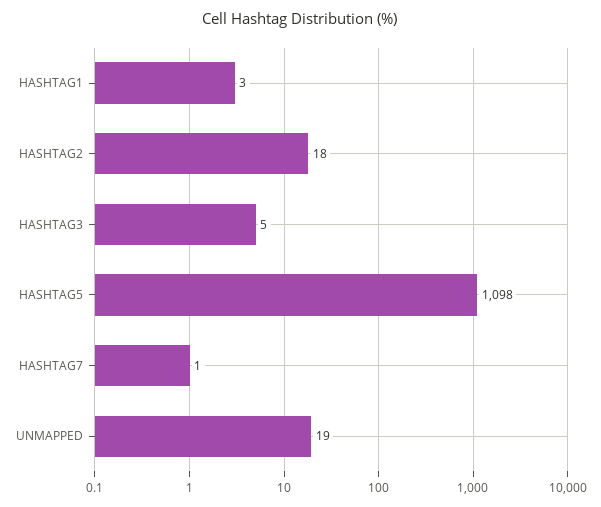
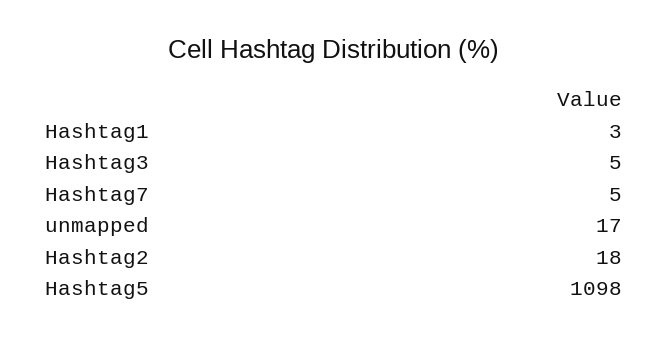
  {
    "HASHTAG1": 3,
    "HASHTAG2": 18,
    "HASHTAG3": 5,
    "HASHTAG5": 1098,
-   "HASHTAG7": 1,
+   "HASHTAG7": 5,
-   "UNMAPPED": 19
+   "UNMAPPED": 17
  }

